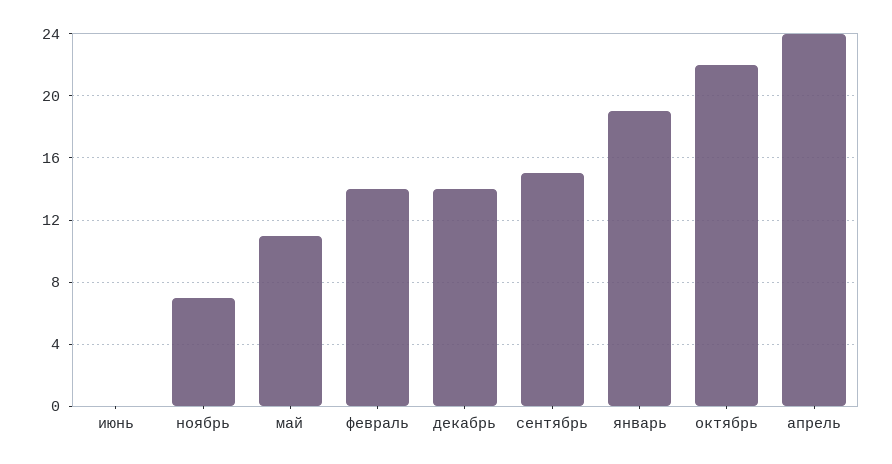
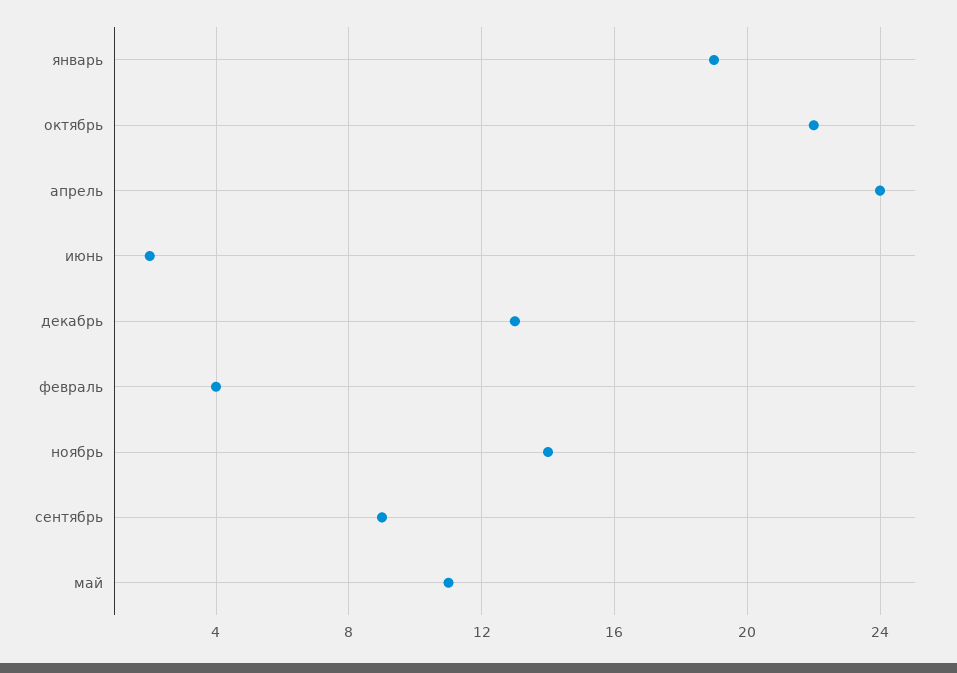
  {
-   "июнь": 0,
+   "июнь": 2,
-   "ноябрь": 7,
+   "ноябрь": 14,
    "май": 11,
-   "февраль": 14,
+   "февраль": 4,
-   "декабрь": 14,
+   "декабрь": 13,
-   "сентябрь": 15,
+   "сентябрь": 9,
    "январь": 19,
    "октябрь": 22,
    "апрель": 24
  }

